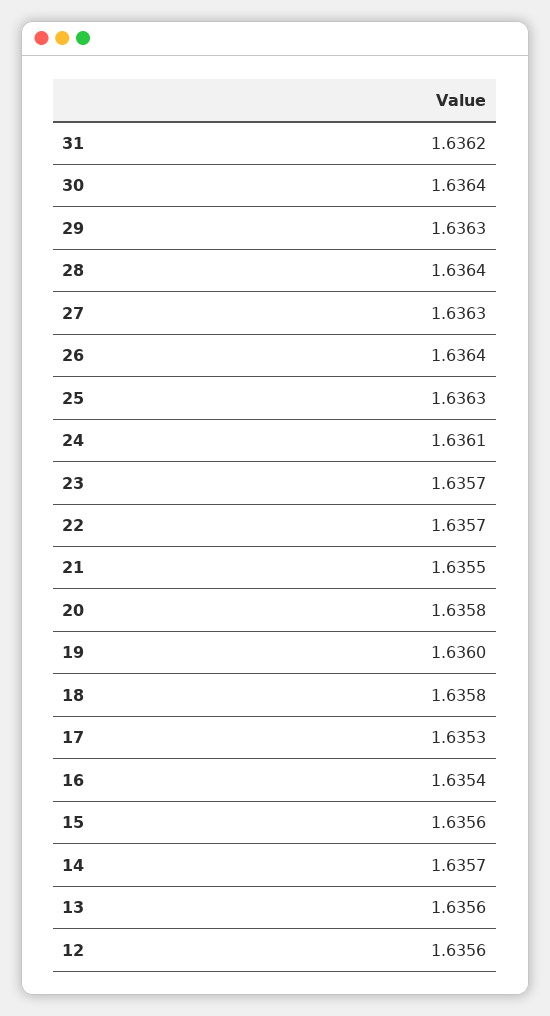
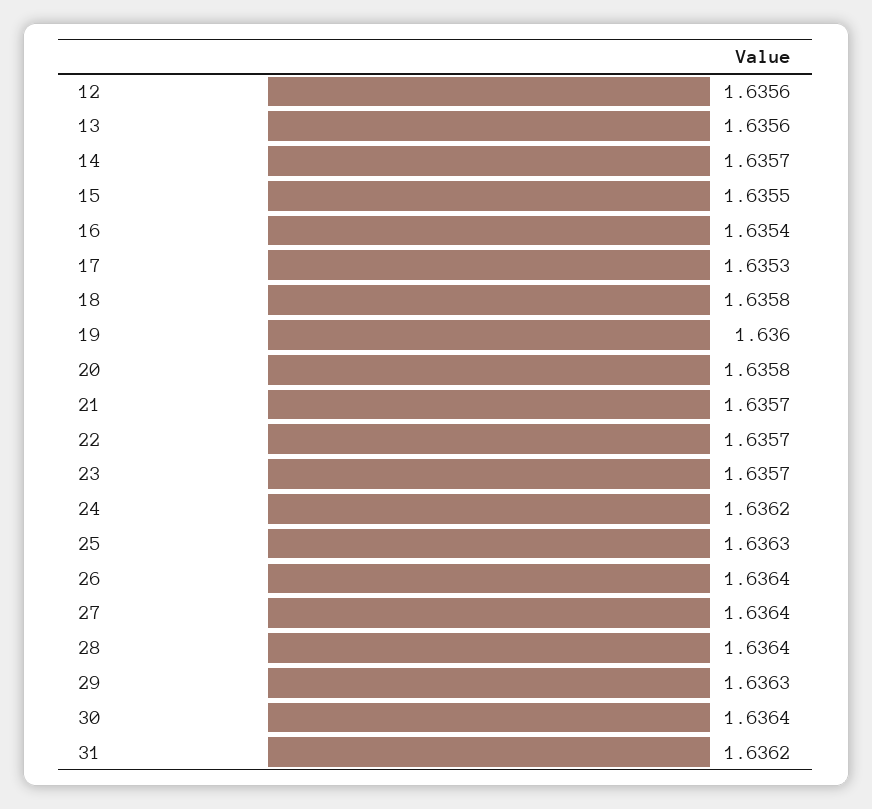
  {
    "31": 1.6362,
    "30": 1.6364,
    "29": 1.6363,
    "28": 1.6364,
-   "27": 1.6363,
+   "27": 1.6364,
    "26": 1.6364,
    "25": 1.6363,
-   "24": 1.6361,
+   "24": 1.6362,
    "23": 1.6357,
    "22": 1.6357,
-   "21": 1.6355,
+   "21": 1.6357,
    "20": 1.6358,
    "19": 1.636,
    "18": 1.6358,
    "17": 1.6353,
    "16": 1.6354,
-   "15": 1.6356,
+   "15": 1.6355,
    "14": 1.6357,
    "13": 1.6356,
    "12": 1.6356
  }

